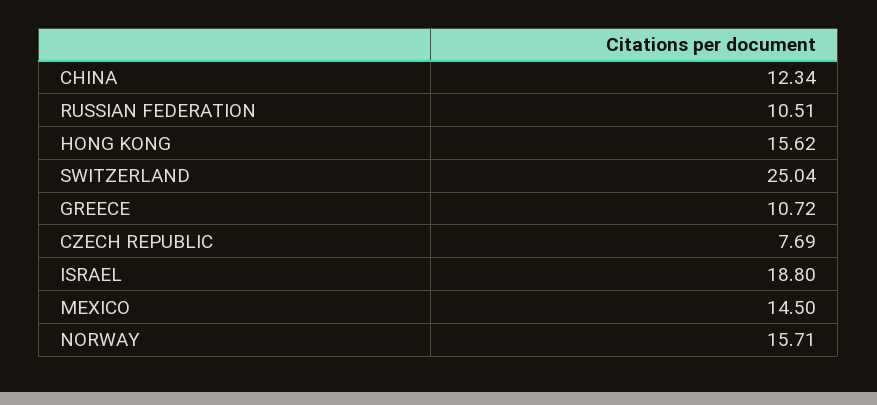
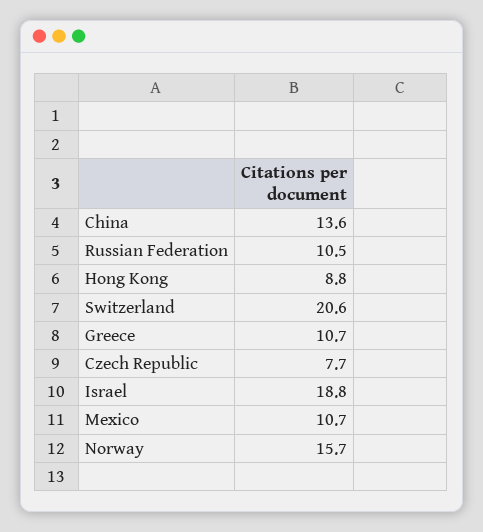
  {
-   "CHINA": 12.34,
+   "CHINA": 13.6,
    "RUSSIAN FEDERATION": 10.51,
-   "HONG KONG": 15.62,
+   "HONG KONG": 8.8,
-   "SWITZERLAND": 25.04,
+   "SWITZERLAND": 20.6,
    "GREECE": 10.72,
    "CZECH REPUBLIC": 7.69,
    "ISRAEL": 18.8,
-   "MEXICO": 14.5,
+   "MEXICO": 10.7,
    "NORWAY": 15.71
  }

